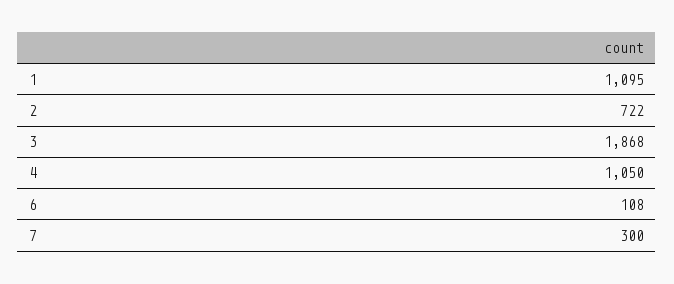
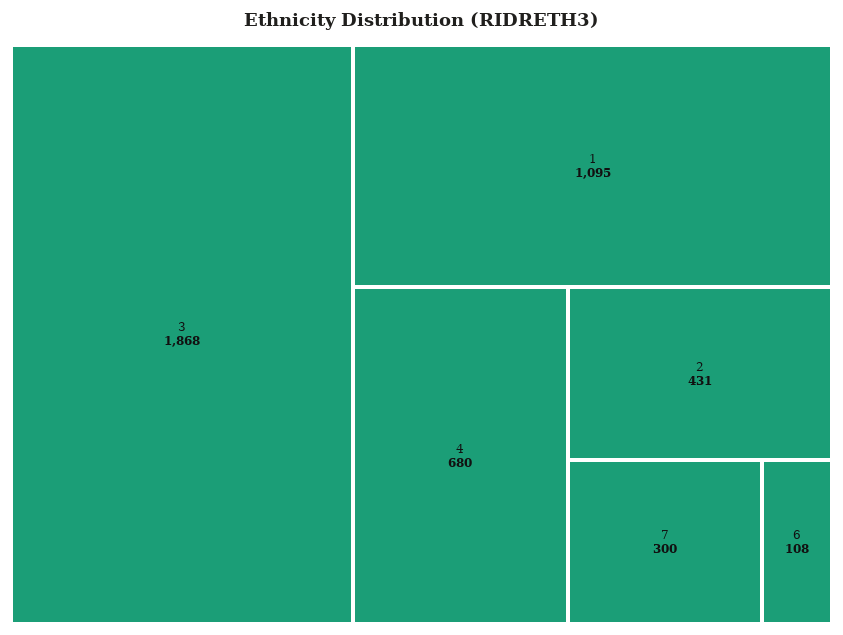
  {
    "1": 1095,
-   "2": 722,
+   "2": 431,
    "3": 1868,
-   "4": 1050,
+   "4": 680,
    "6": 108,
    "7": 300
  }

